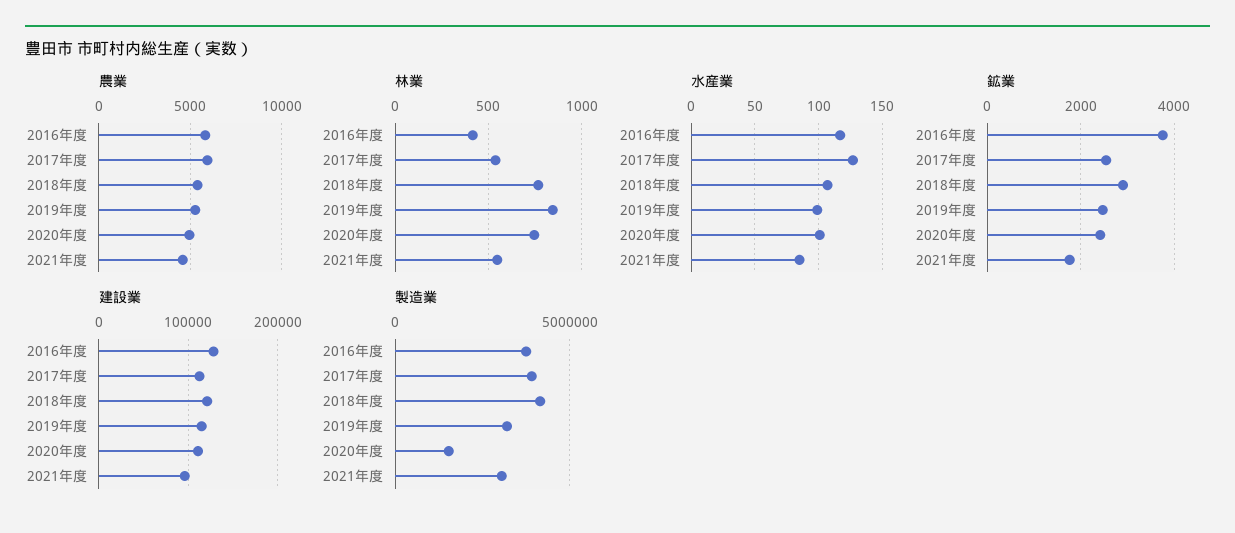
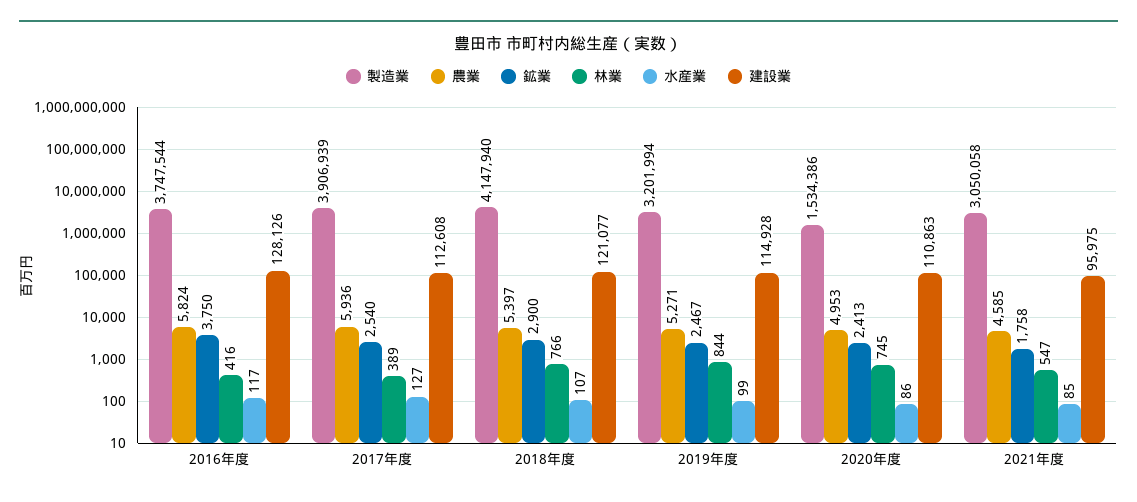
  {
    "農業": {
      "2016年度": 5824,
      "2017年度": 5936,
      "2018年度": 5397,
      "2019年度": 5271,
      "2020年度": 4953,
      "2021年度": 4585
    },
    "林業": {
      "2016年度": 416,
-     "2017年度": 550,
+     "2017年度": 389,
      "2018年度": 766,
      "2019年度": 844,
      "2020年度": 745,
      "2021年度": 547
    },
    "水産業": {
      "2016年度": 117,
      "2017年度": 127,
      "2018年度": 107,
      "2019年度": 99,
-     "2020年度": 100,
+     "2020年度": 86,
      "2021年度": 85
    },
    "鉱業": {
      "2016年度": 3750,
      "2017年度": 2540,
      "2018年度": 2900,
      "2019年度": 2467,
      "2020年度": 2413,
      "2021年度": 1758
    },
    "建設業": {
      "2016年度": 128126,
      "2017年度": 112608,
      "2018年度": 121077,
      "2019年度": 114928,
      "2020年度": 110863,
      "2021年度": 95975
    },
    "製造業": {
      "2016年度": 3747544,
      "2017年度": 3906939,
      "2018年度": 4147940,
      "2019年度": 3201994,
      "2020年度": 1534386,
      "2021年度": 3050058
    }
  }

